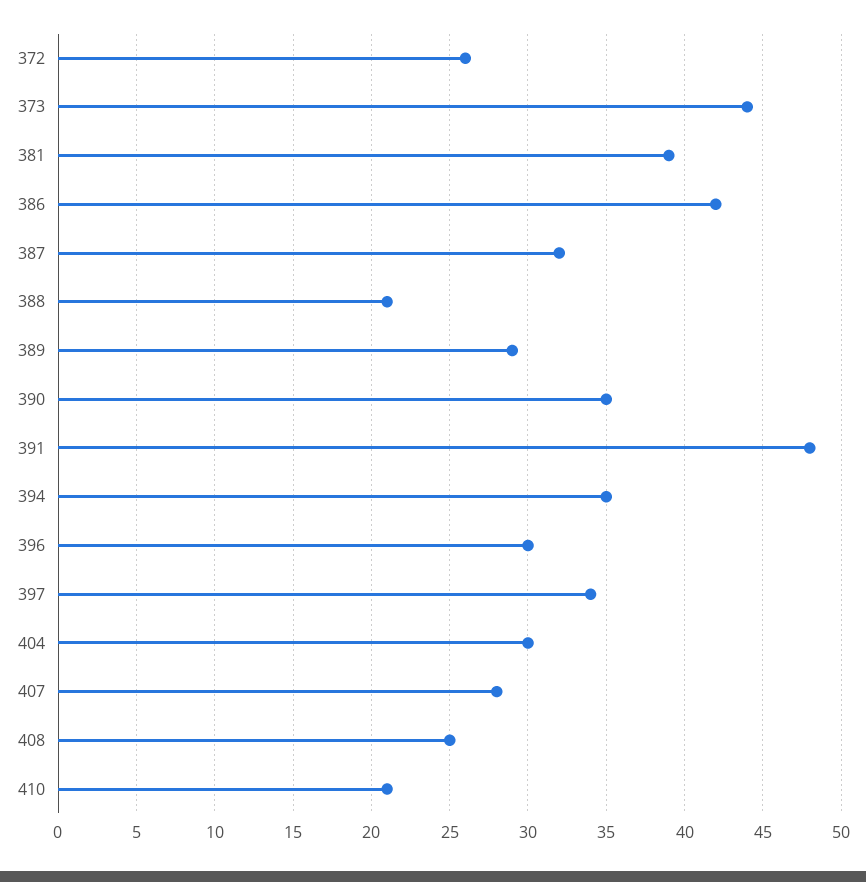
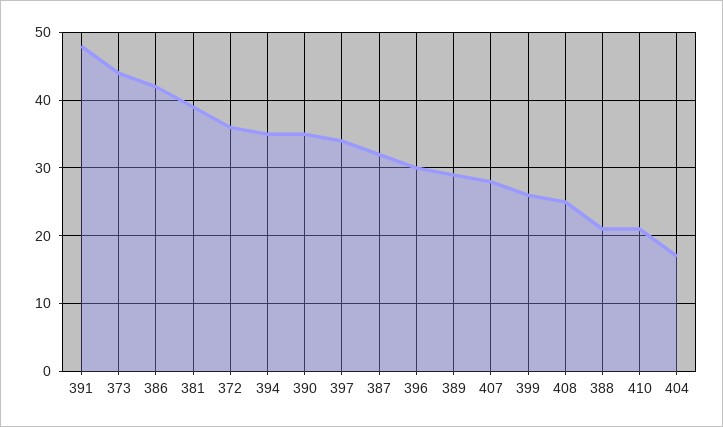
  {
-   "372": 26,
+   "372": 36,
    "373": 44,
    "381": 39,
    "386": 42,
    "387": 32,
    "388": 21,
    "389": 29,
    "390": 35,
    "391": 48,
    "394": 35,
    "396": 30,
    "397": 34,
-   "404": 30,
+   "404": 17,
    "407": 28,
    "408": 25,
-   "410": 21
+   "410": 21,
+   "399": 26
  }

